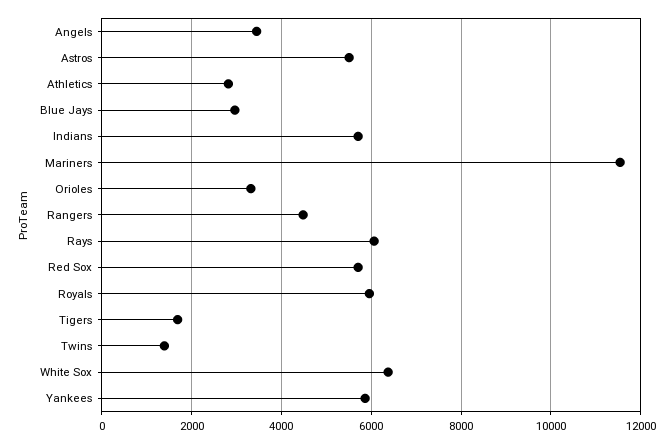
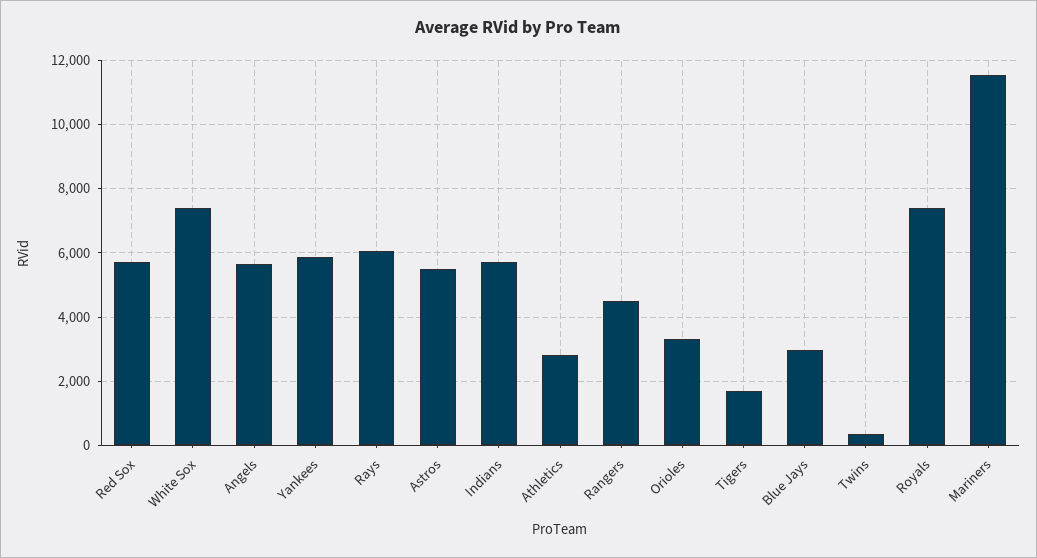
  {
-   "Angels": 3400,
+   "Angels": 5600,
    "Astros": 5600,
    "Athletics": 2800,
    "Blue Jays": 3000,
    "Indians": 5800,
    "Mariners": 11600,
    "Orioles": 3400,
    "Rangers": 4400,
    "Rays": 6000,
    "Red Sox": 5800,
-   "Royals": 6000,
+   "Royals": 7400,
    "Tigers": 1600,
-   "Twins": 1400,
+   "Twins": 400,
-   "White Sox": 6400,
+   "White Sox": 7400,
    "Yankees": 5800
  }

